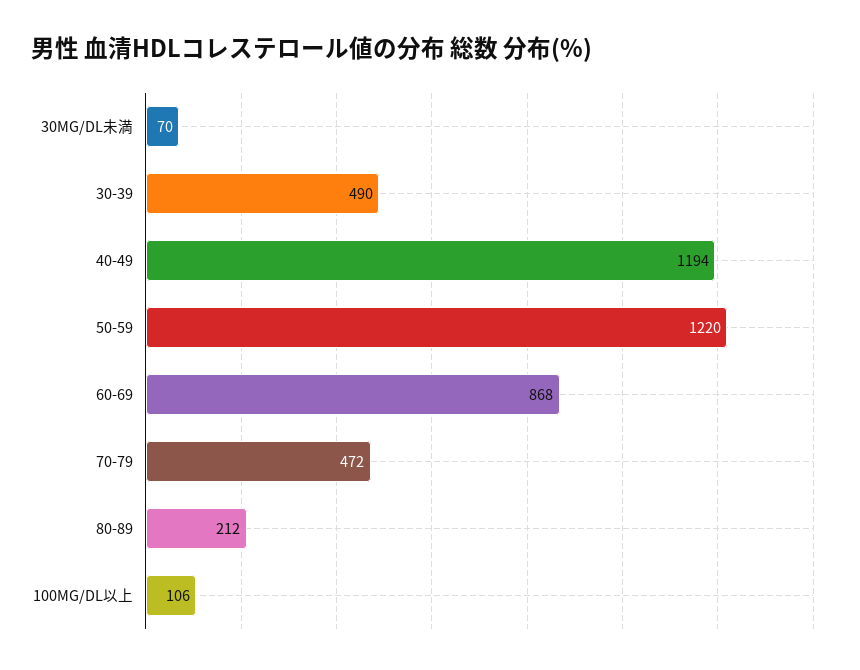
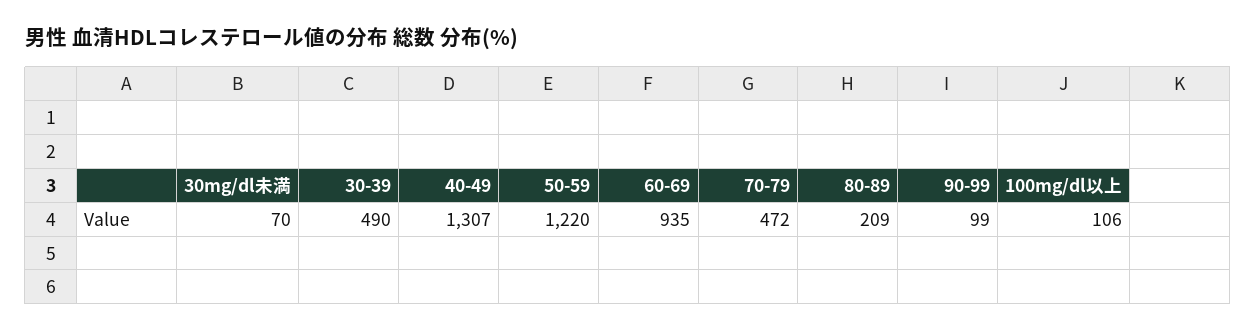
  {
    "30MG/DL未満": 70,
    "30-39": 490,
-   "40-49": 1194,
+   "40-49": 1307,
    "50-59": 1220,
-   "60-69": 868,
+   "60-69": 935,
    "70-79": 472,
-   "80-89": 212,
+   "80-89": 209,
-   "100MG/DL以上": 106
+   "100MG/DL以上": 106,
+   "90-99": 99
  }

